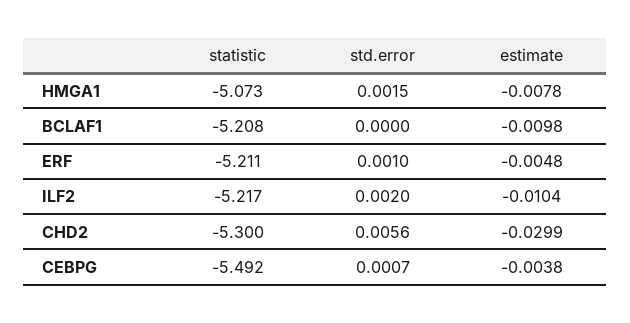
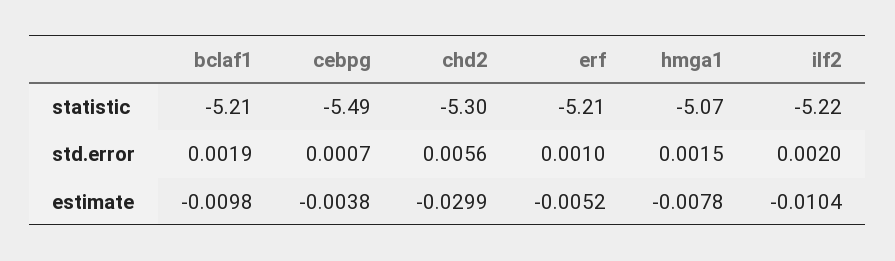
  {
    "statistic": {
      "HMGA1": -5.073,
      "BCLAF1": -5.208,
      "ERF": -5.211,
      "ILF2": -5.217,
      "CHD2": -5.3,
      "CEBPG": -5.492
    },
    "std.error": {
      "HMGA1": 0.0015,
-     "BCLAF1": 0,
+     "BCLAF1": 0.0019,
      "ERF": 0.001,
      "ILF2": 0.002,
      "CHD2": 0.0056,
      "CEBPG": 0.0007
    },
    "estimate": {
      "HMGA1": -0.0078,
      "BCLAF1": -0.0098,
-     "ERF": -0.0048,
+     "ERF": -0.0052,
      "ILF2": -0.0104,
      "CHD2": -0.0299,
      "CEBPG": -0.0038
    }
  }

